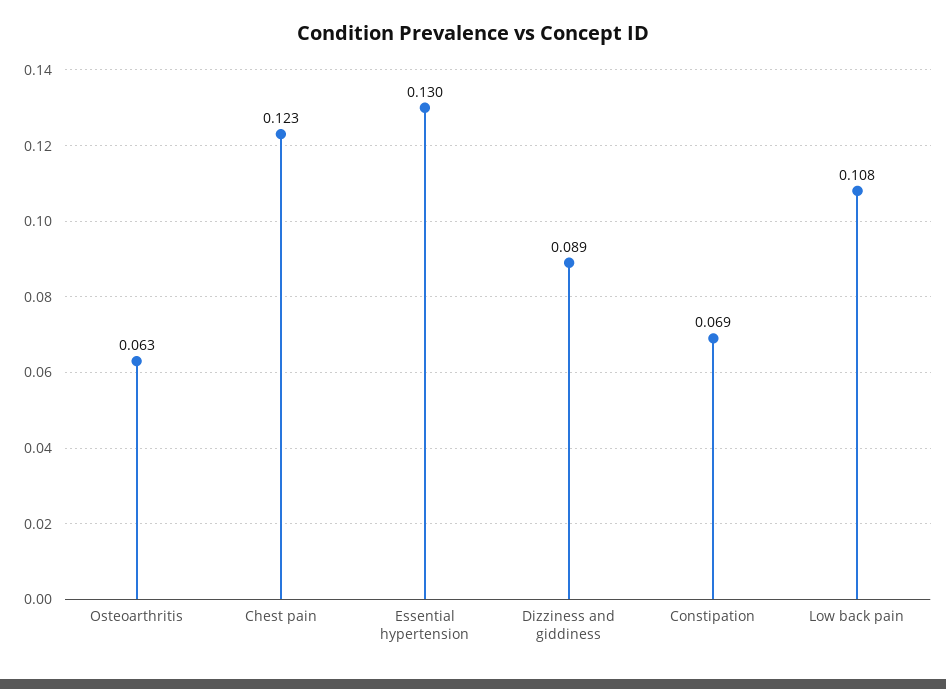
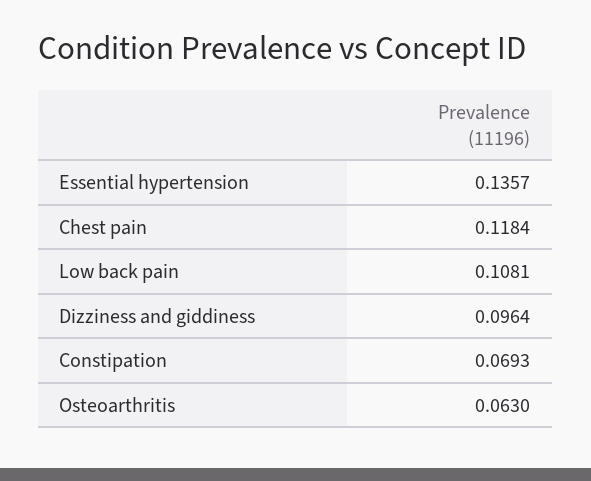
  {
    "Osteoarthritis": 0.063,
-   "Chest pain": 0.123,
+   "Chest pain": 0.1184,
-   "Essential hypertension": 0.13,
+   "Essential hypertension": 0.1357,
-   "Dizziness and giddiness": 0.089,
+   "Dizziness and giddiness": 0.0964,
    "Constipation": 0.0693,
    "Low back pain": 0.1081
  }

